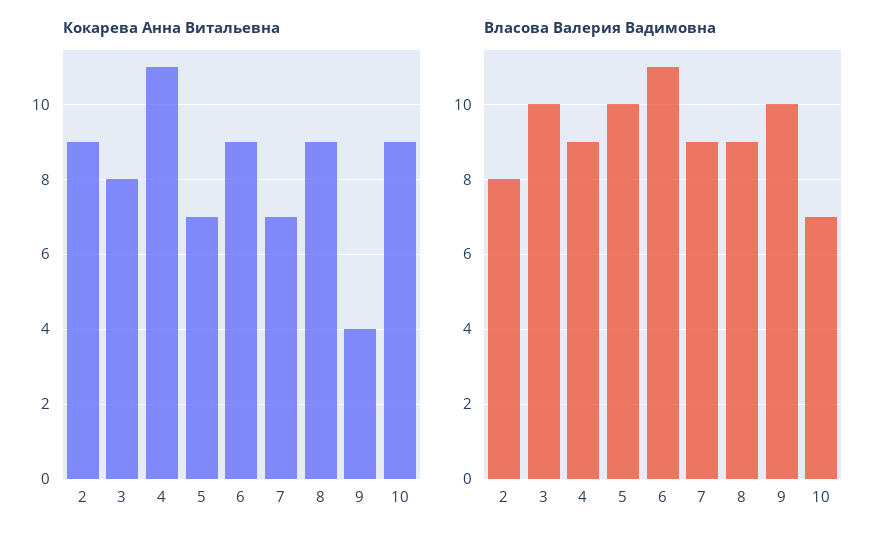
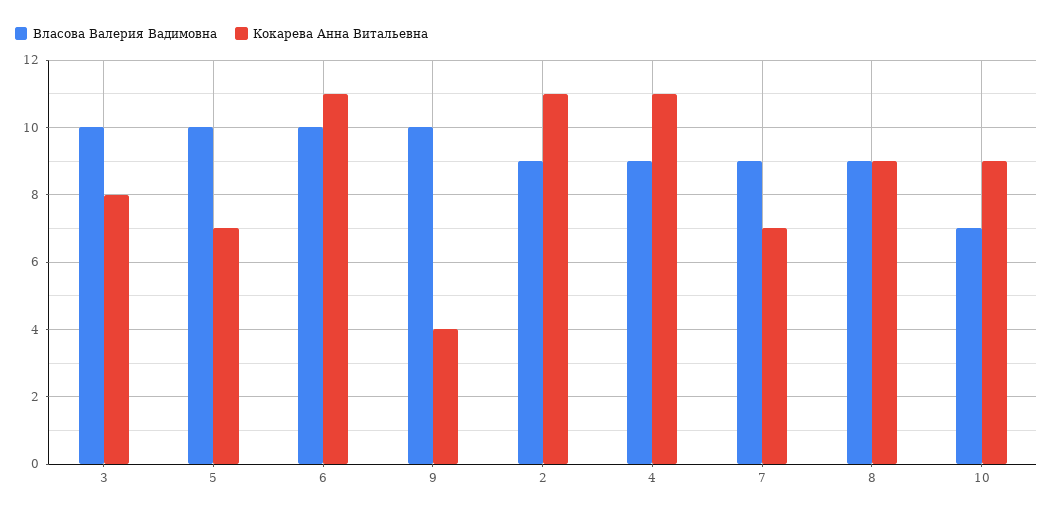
  {
    "Кокарева Анна Витальевна": {
-     "2": 9,
+     "2": 11,
      "3": 8,
      "4": 11,
      "5": 7,
-     "6": 9,
+     "6": 11,
      "7": 7,
      "8": 9,
      "9": 4,
      "10": 9
    },
    "Власова Валерия Вадимовна": {
-     "2": 8,
+     "2": 9,
      "3": 10,
      "4": 9,
      "5": 10,
-     "6": 11,
+     "6": 10,
      "7": 9,
      "8": 9,
      "9": 10,
      "10": 7
    }
  }

